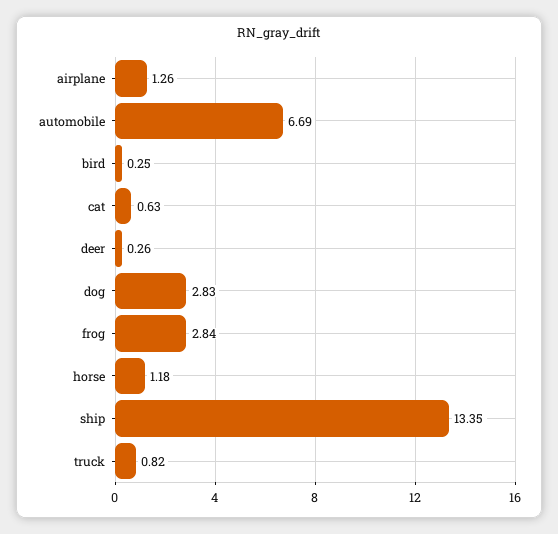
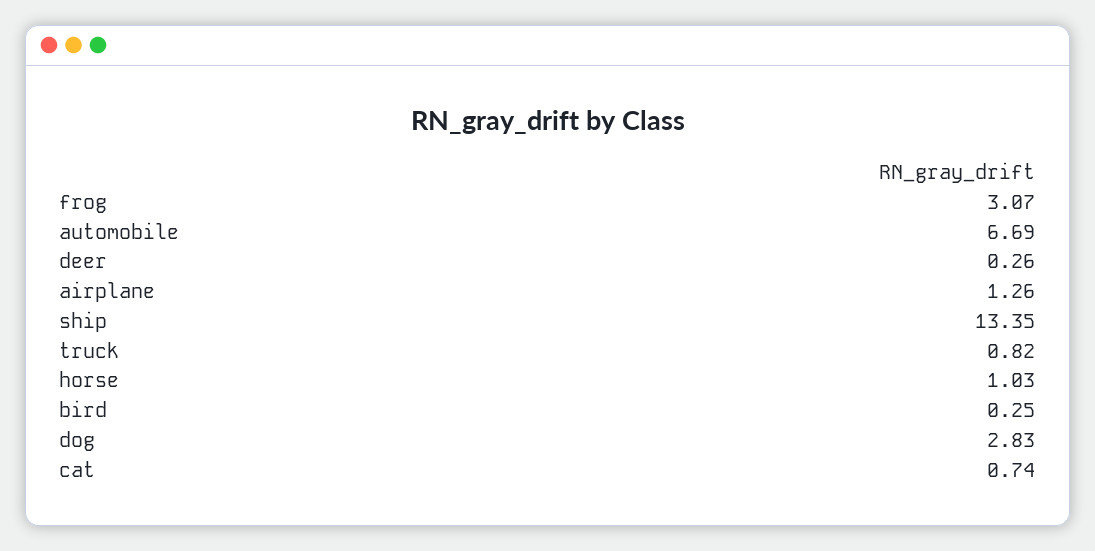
  {
    "airplane": 1.26,
    "automobile": 6.69,
    "bird": 0.25,
-   "cat": 0.63,
+   "cat": 0.74,
    "deer": 0.26,
    "dog": 2.83,
-   "frog": 2.84,
+   "frog": 3.07,
-   "horse": 1.18,
+   "horse": 1.03,
    "ship": 13.35,
    "truck": 0.82
  }

